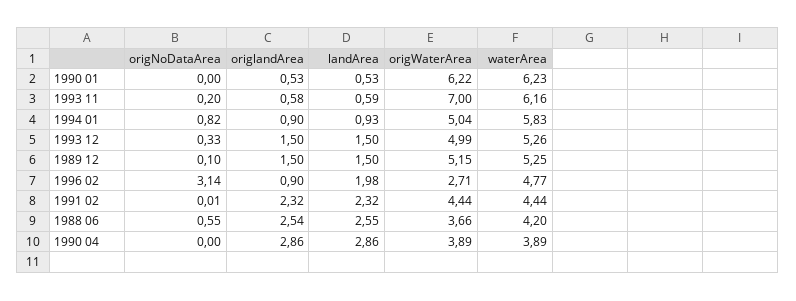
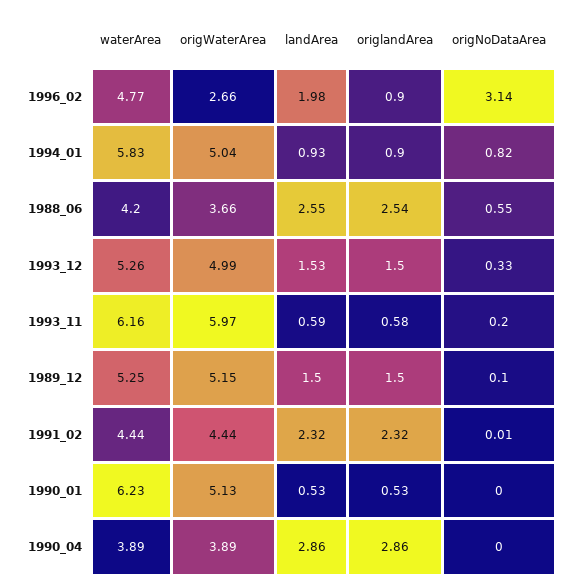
  {
    "origNoDataArea": {
      "1990 01": 0,
      "1993 11": 0.2,
      "1994 01": 0.82,
      "1993 12": 0.33,
      "1989 12": 0.1,
      "1996 02": 3.14,
      "1991 02": 0.01,
      "1988 06": 0.55,
      "1990 04": 0
    },
    "origlandArea": {
      "1990 01": 0.53,
      "1993 11": 0.58,
      "1994 01": 0.9,
      "1993 12": 1.5,
      "1989 12": 1.5,
      "1996 02": 0.9,
      "1991 02": 2.32,
      "1988 06": 2.54,
      "1990 04": 2.86
    },
    "landArea": {
      "1990 01": 0.53,
      "1993 11": 0.59,
      "1994 01": 0.93,
-     "1993 12": 1.5,
+     "1993 12": 1.53,
      "1989 12": 1.5,
      "1996 02": 1.98,
      "1991 02": 2.32,
      "1988 06": 2.55,
      "1990 04": 2.86
    },
    "origWaterArea": {
-     "1990 01": 6.22,
+     "1990 01": 5.13,
-     "1993 11": 7,
+     "1993 11": 5.97,
      "1994 01": 5.04,
      "1993 12": 4.99,
      "1989 12": 5.15,
-     "1996 02": 2.71,
+     "1996 02": 2.66,
      "1991 02": 4.44,
      "1988 06": 3.66,
      "1990 04": 3.89
    },
    "waterArea": {
      "1990 01": 6.23,
      "1993 11": 6.16,
      "1994 01": 5.83,
      "1993 12": 5.26,
      "1989 12": 5.25,
      "1996 02": 4.77,
      "1991 02": 4.44,
      "1988 06": 4.2,
      "1990 04": 3.89
    }
  }

